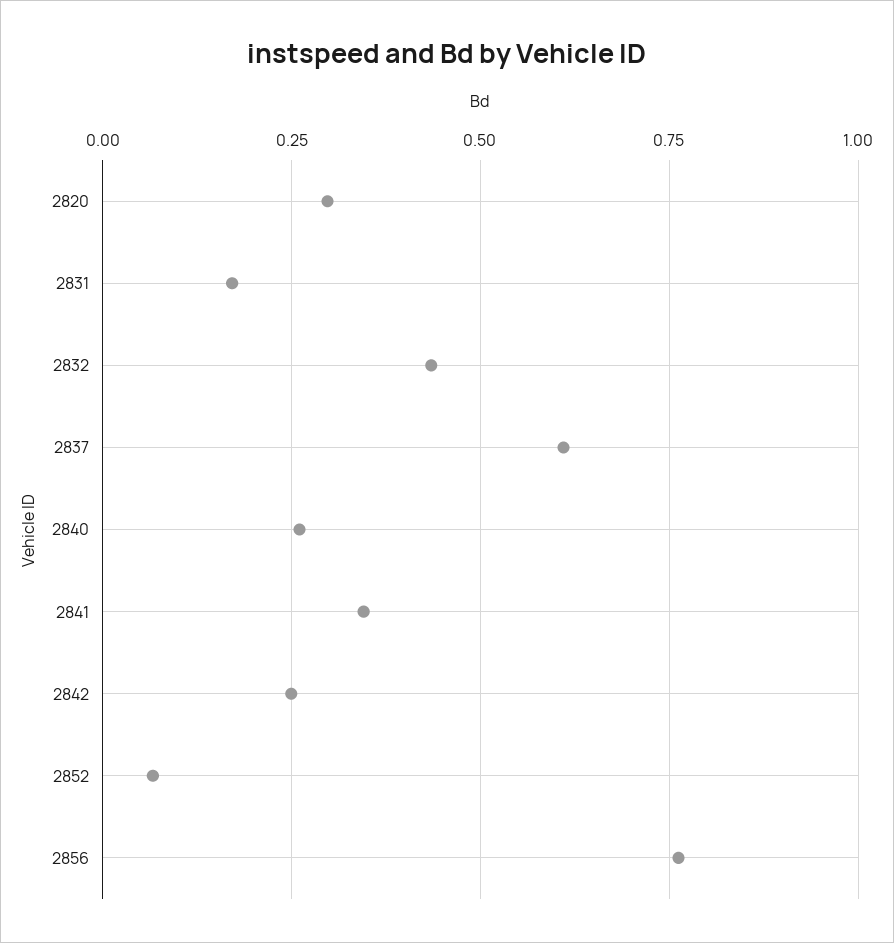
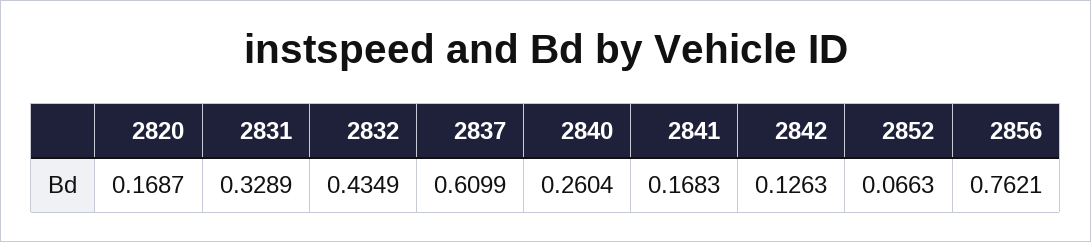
  {
-   "2820": 0.3,
+   "2820": 0.1687,
-   "2831": 0.175,
+   "2831": 0.3289,
    "2832": 0.4349,
    "2837": 0.6099,
    "2840": 0.2604,
-   "2841": 0.35,
+   "2841": 0.1683,
-   "2842": 0.25,
+   "2842": 0.1263,
    "2852": 0.0663,
    "2856": 0.7621
  }

